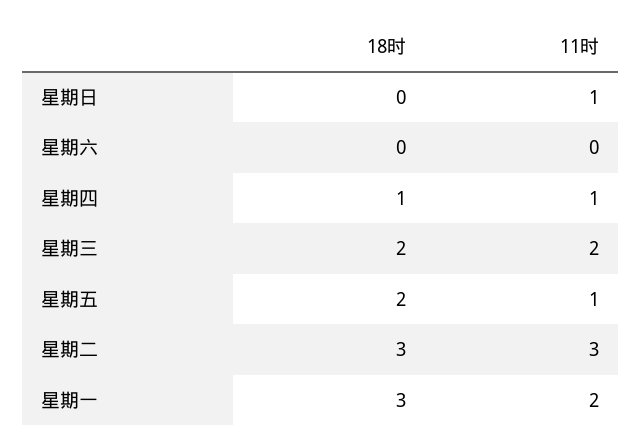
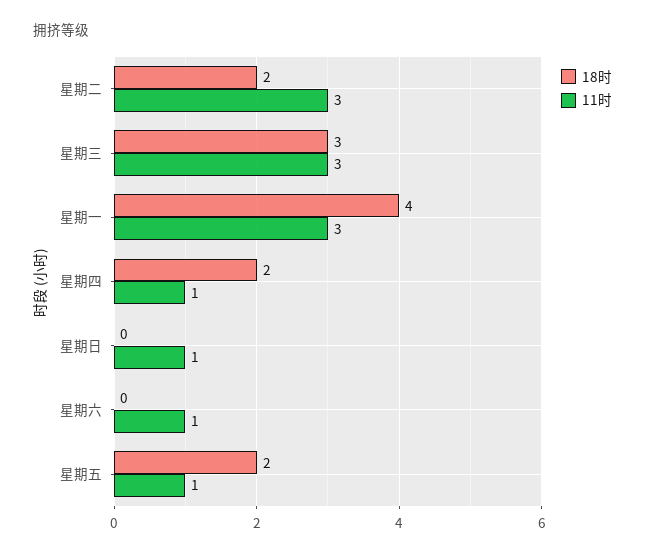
  {
    "18时": {
      "星期日": 0,
      "星期六": 0,
-     "星期四": 1,
+     "星期四": 2,
-     "星期三": 2,
+     "星期三": 3,
      "星期五": 2,
-     "星期二": 3,
+     "星期二": 2,
-     "星期一": 3
+     "星期一": 4
    },
    "11时": {
      "星期日": 1,
-     "星期六": 0,
+     "星期六": 1,
      "星期四": 1,
-     "星期三": 2,
+     "星期三": 3,
      "星期五": 1,
      "星期二": 3,
-     "星期一": 2
+     "星期一": 3
    }
  }

